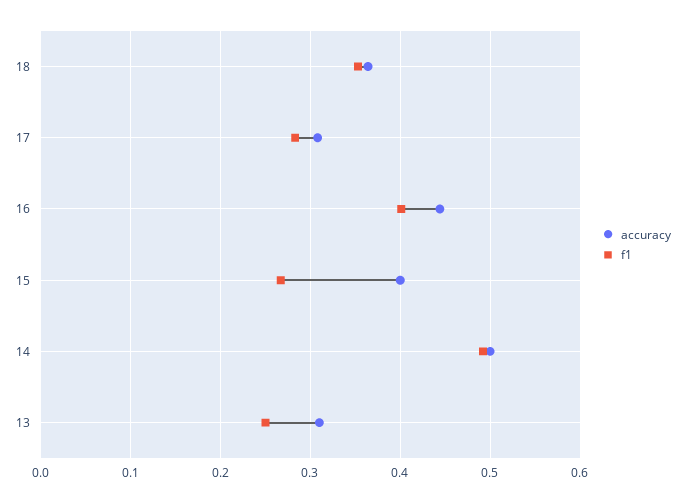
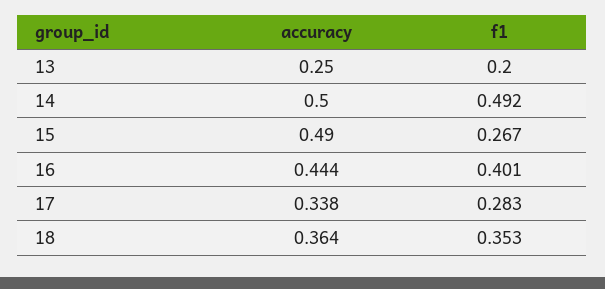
  {
    "accuracy": {
      "18": 0.364,
-     "17": 0.31,
+     "17": 0.338,
      "16": 0.444,
-     "15": 0.4,
+     "15": 0.49,
      "14": 0.5,
-     "13": 0.31
+     "13": 0.25
    },
    "f1": {
      "18": 0.353,
      "17": 0.283,
      "16": 0.401,
      "15": 0.267,
      "14": 0.492,
-     "13": 0.25
+     "13": 0.2
    }
  }

